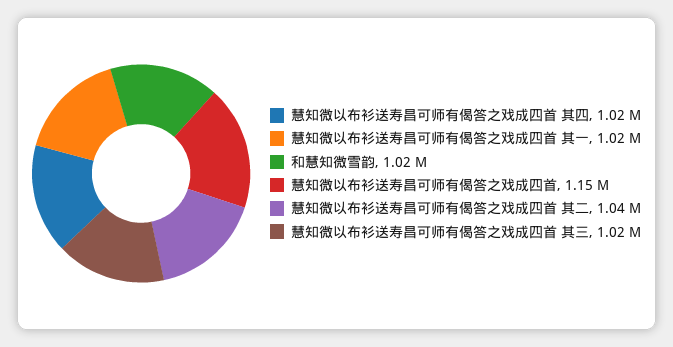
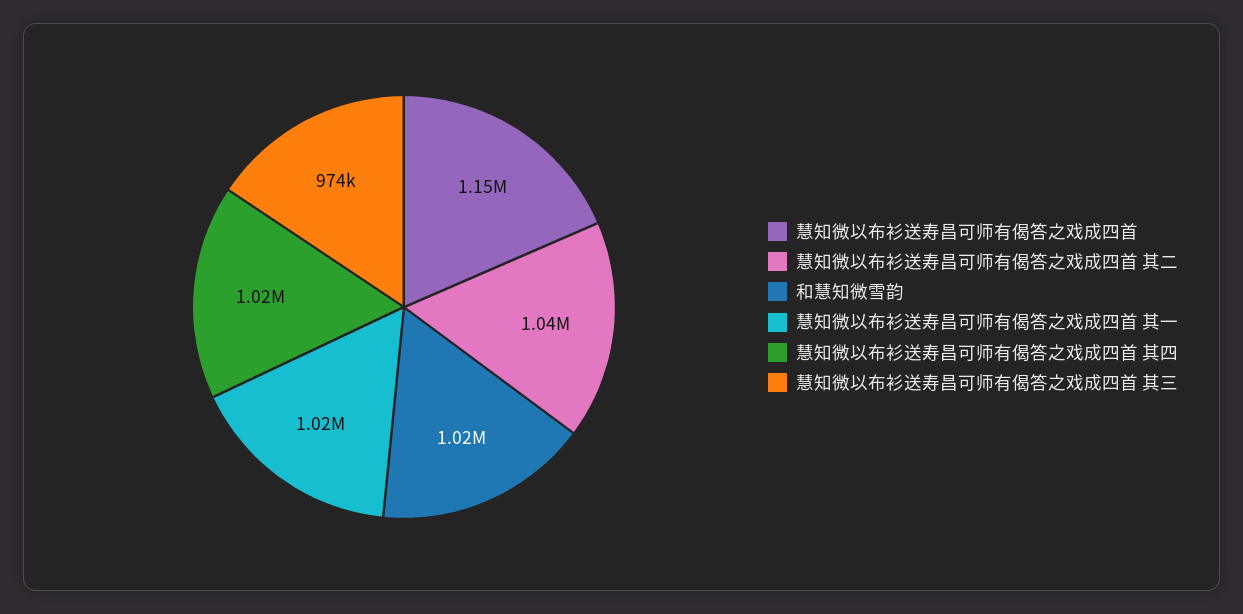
  {
    "慧知微以布衫送寿昌可师有偈答之戏成四首 其四": 1020000,
    "慧知微以布衫送寿昌可师有偈答之戏成四首 其一": 1020000,
    "和慧知微雪韵": 1020000,
    "慧知微以布衫送寿昌可师有偈答之戏成四首": 1150000,
    "慧知微以布衫送寿昌可师有偈答之戏成四首 其二": 1040000,
-   "慧知微以布衫送寿昌可师有偈答之戏成四首 其三": 1020000
+   "慧知微以布衫送寿昌可师有偈答之戏成四首 其三": 974000
  }

